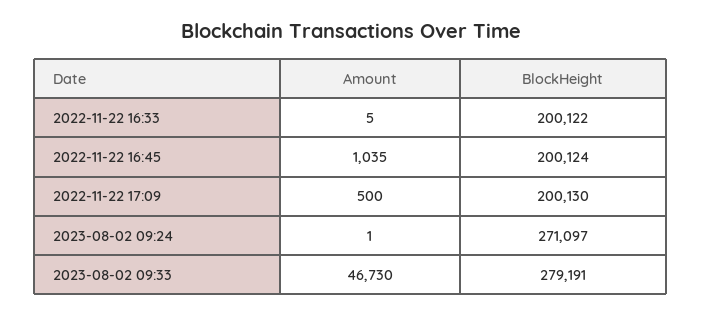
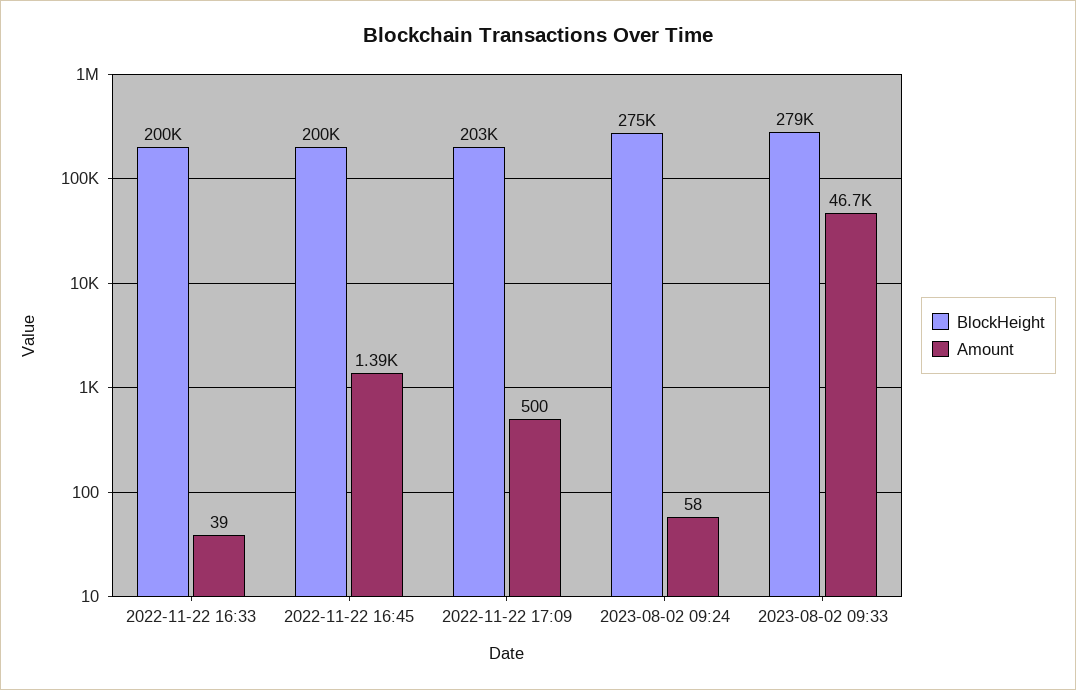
  {
    "Amount": {
-     "2022-11-22 16:33": 5,
+     "2022-11-22 16:33": 39,
-     "2022-11-22 16:45": 1035,
+     "2022-11-22 16:45": 1390,
      "2022-11-22 17:09": 500,
-     "2023-08-02 09:24": 1,
+     "2023-08-02 09:24": 58,
      "2023-08-02 09:33": 46730
    },
    "BlockHeight": {
      "2022-11-22 16:33": 200122,
      "2022-11-22 16:45": 200124,
-     "2022-11-22 17:09": 200130,
+     "2022-11-22 17:09": 203000,
-     "2023-08-02 09:24": 271097,
+     "2023-08-02 09:24": 275000,
      "2023-08-02 09:33": 279191
    }
  }

